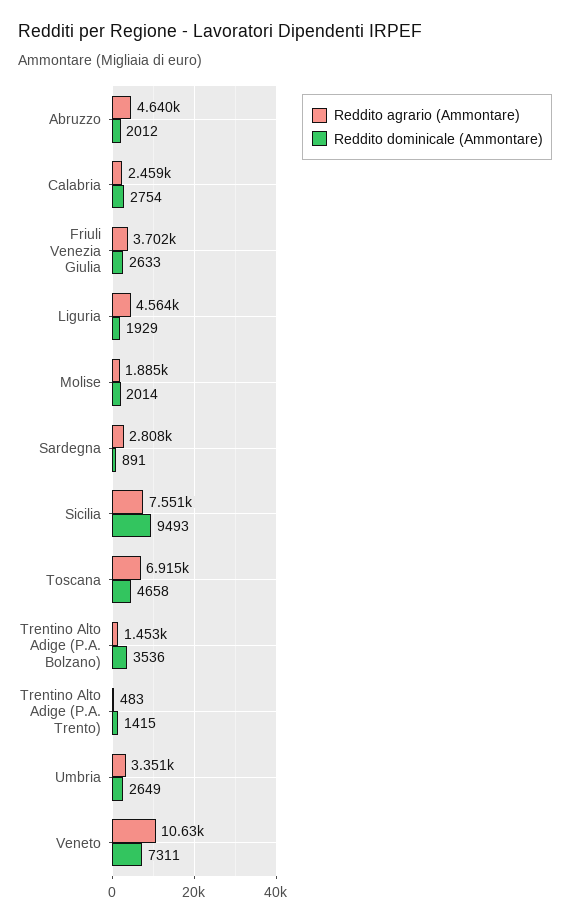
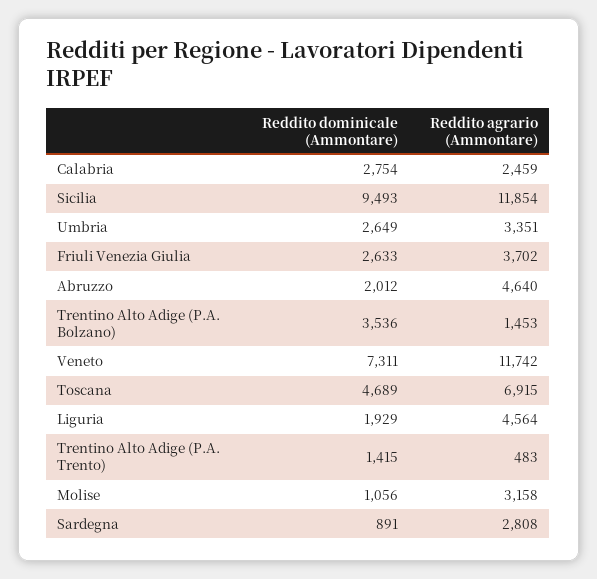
  {
    "Reddito agrario (Ammontare)": {
      "Abruzzo": 4640,
      "Calabria": 2459,
      "Friuli Venezia Giulia": 3702,
      "Liguria": 4564,
-     "Molise": 1885,
+     "Molise": 3158,
      "Sardegna": 2808,
-     "Sicilia": 7551,
+     "Sicilia": 11854,
      "Toscana": 6915,
      "Trentino Alto Adige (P.A. Bolzano)": 1453,
      "Trentino Alto Adige (P.A. Trento)": 483,
      "Umbria": 3351,
-     "Veneto": 10630
+     "Veneto": 11742
    },
    "Reddito dominicale (Ammontare)": {
      "Abruzzo": 2012,
      "Calabria": 2754,
      "Friuli Venezia Giulia": 2633,
      "Liguria": 1929,
-     "Molise": 2014,
+     "Molise": 1056,
      "Sardegna": 891,
      "Sicilia": 9493,
-     "Toscana": 4658,
+     "Toscana": 4689,
      "Trentino Alto Adige (P.A. Bolzano)": 3536,
      "Trentino Alto Adige (P.A. Trento)": 1415,
      "Umbria": 2649,
      "Veneto": 7311
    }
  }

